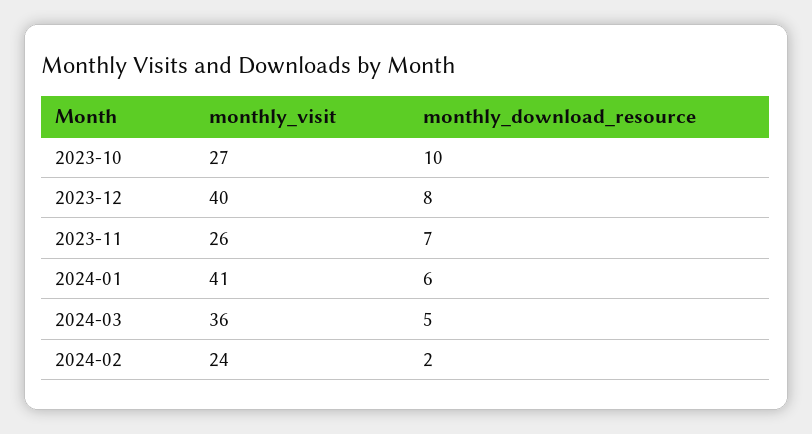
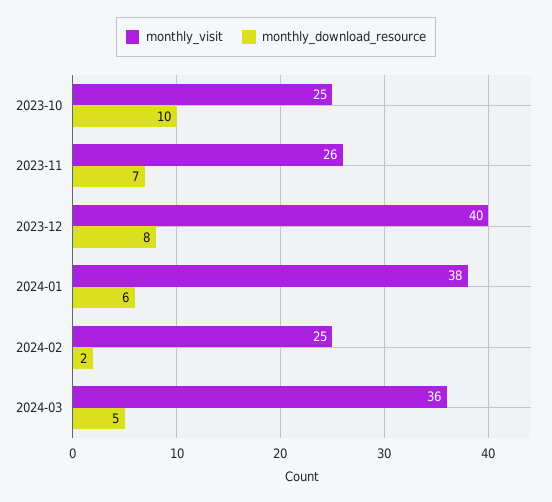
  {
    "monthly_visit": {
-     "2023-10": 27,
+     "2023-10": 25,
      "2023-12": 40,
      "2023-11": 26,
-     "2024-01": 41,
+     "2024-01": 38,
      "2024-03": 36,
-     "2024-02": 24
+     "2024-02": 25
    },
    "monthly_download_resource": {
      "2023-10": 10,
      "2023-12": 8,
      "2023-11": 7,
      "2024-01": 6,
      "2024-03": 5,
      "2024-02": 2
    }
  }

